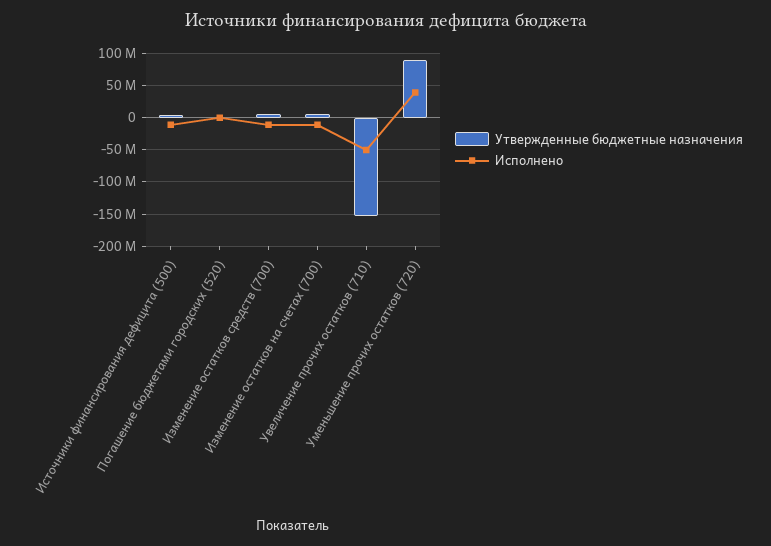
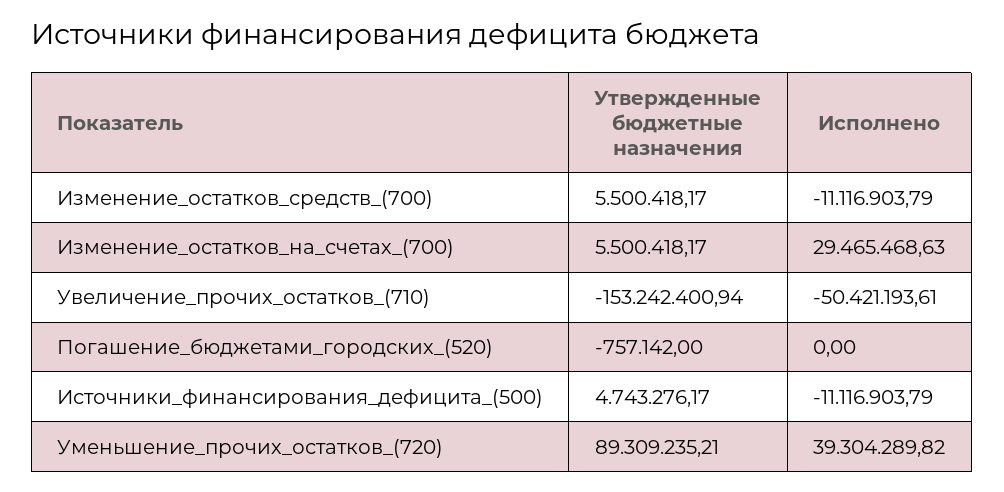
  {
    "Утвержденные бюджетные назначения": {
      "Источники финансирования дефицита (500)": 4743276.17,
      "Погашение бюджетами городских (520)": -757142,
      "Изменение остатков средств (700)": 5500418.17,
      "Изменение остатков на счетах (700)": 5500418.17,
      "Увеличение прочих остатков (710)": -153242400.94,
      "Уменьшение прочих остатков (720)": 89309235.21
    },
    "Исполнено": {
      "Источники финансирования дефицита (500)": -11116903.79,
      "Погашение бюджетами городских (520)": 0,
      "Изменение остатков средств (700)": -11116903.79,
-     "Изменение остатков на счетах (700)": -10000000,
+     "Изменение остатков на счетах (700)": 29465468.63,
      "Увеличение прочих остатков (710)": -50421193.61,
      "Уменьшение прочих остатков (720)": 39304289.82
    }
  }

